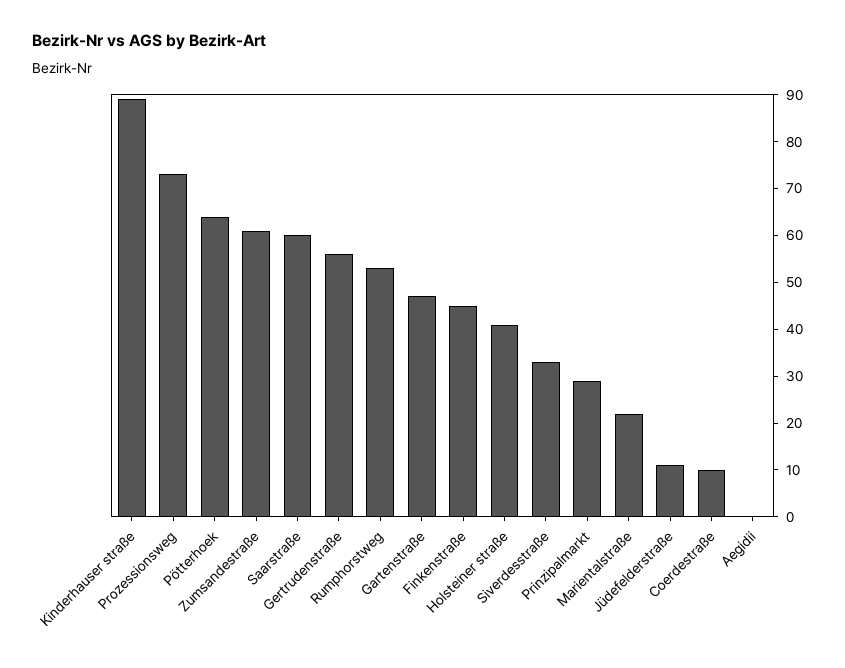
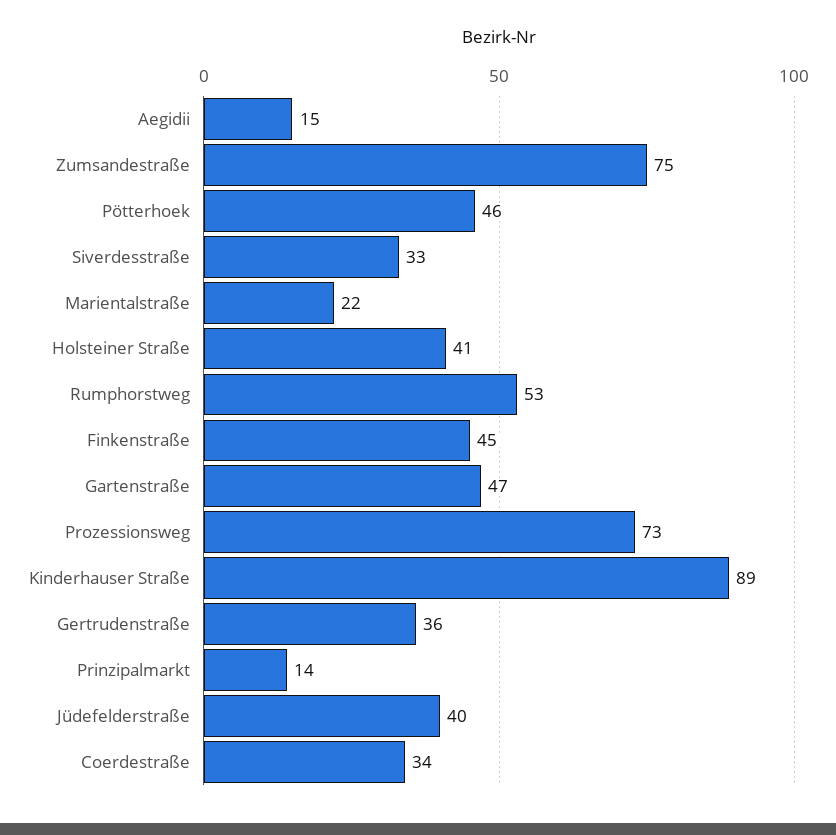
  {
    "Kinderhauser straße": 89,
    "Prozessionsweg": 73,
-   "Pötterhoek": 65,
+   "Pötterhoek": 46,
-   "Zumsandestraße": 60,
+   "Zumsandestraße": 75,
-   "Saarstraße": 60,
-   "Gertrudenstraße": 55,
+   "Gertrudenstraße": 36,
    "Rumphorstweg": 53,
    "Gartenstraße": 47,
    "Finkenstraße": 45,
    "Holsteiner straße": 41,
    "Siverdesstraße": 33,
-   "Prinzipalmarkt": 30,
+   "Prinzipalmarkt": 14,
    "Marientalstraße": 22,
-   "Jüdefelderstraße": 10,
+   "Jüdefelderstraße": 40,
-   "Coerdestraße": 10,
+   "Coerdestraße": 34,
-   "Aegidii": 0
+   "Aegidii": 15
  }

